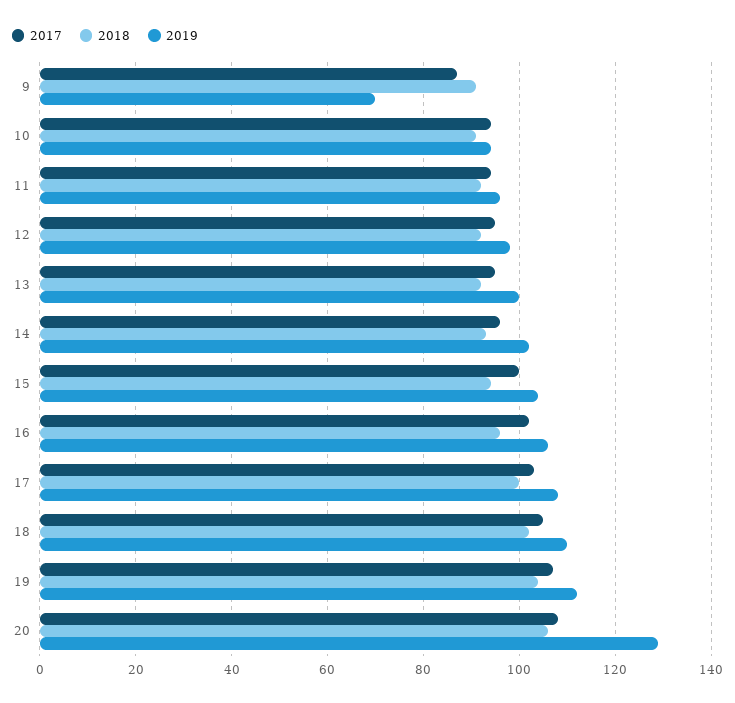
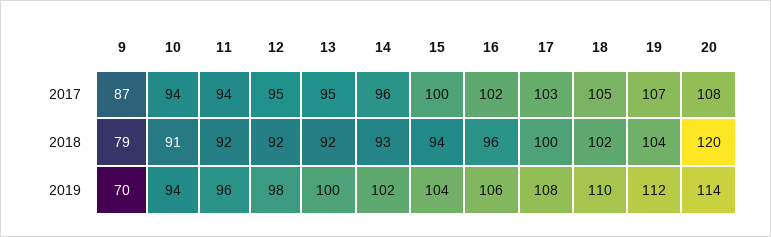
  {
    "2017": {
      "9": 87,
      "10": 94,
      "11": 94,
      "12": 95,
      "13": 95,
      "14": 96,
      "15": 100,
      "16": 102,
      "17": 103,
      "18": 105,
      "19": 107,
      "20": 108
    },
    "2018": {
-     "9": 90,
+     "9": 79,
      "10": 91,
      "11": 92,
      "12": 92,
      "13": 92,
      "14": 93,
      "15": 94,
      "16": 96,
      "17": 100,
      "18": 102,
      "19": 104,
-     "20": 105
+     "20": 120
    },
    "2019": {
      "9": 70,
      "10": 94,
      "11": 96,
      "12": 98,
      "13": 100,
      "14": 102,
      "15": 104,
      "16": 106,
      "17": 108,
      "18": 110,
      "19": 112,
-     "20": 130
+     "20": 114
    }
  }

